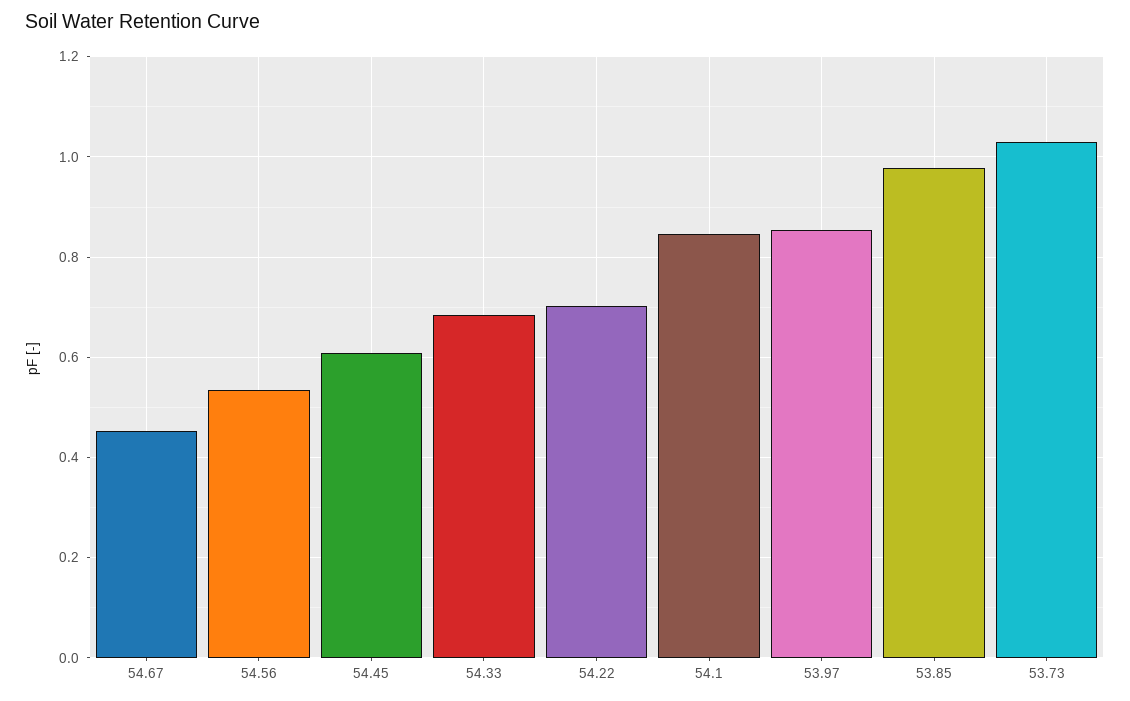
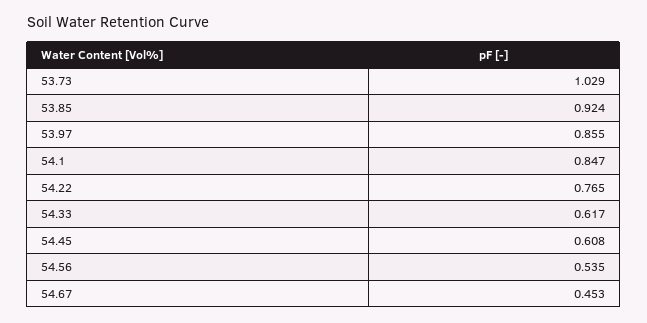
  {
    "54.67": 0.453,
    "54.56": 0.535,
    "54.45": 0.608,
-   "54.33": 0.68,
+   "54.33": 0.617,
-   "54.22": 0.7,
+   "54.22": 0.765,
    "54.1": 0.847,
    "53.97": 0.855,
-   "53.85": 0.98,
+   "53.85": 0.924,
    "53.73": 1.029
  }

